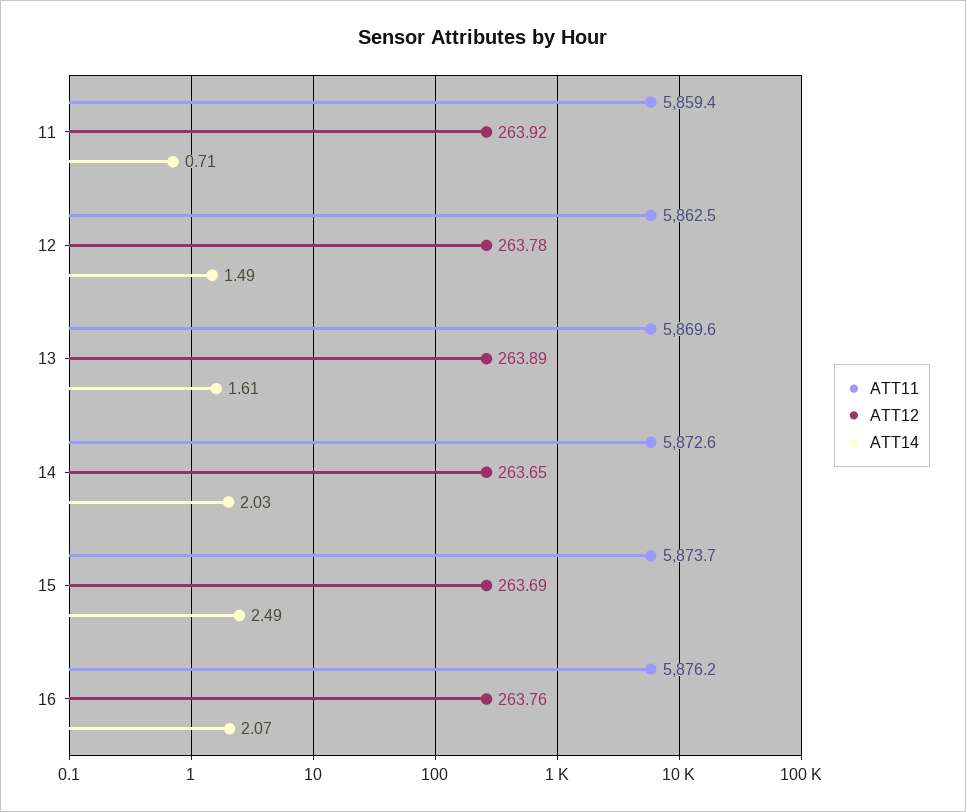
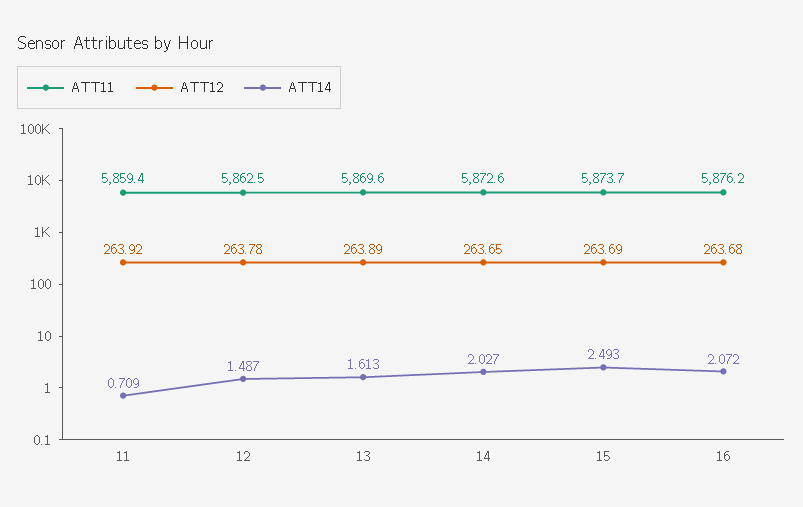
  {
    "ATT11": {
      "11": 5859.4,
      "12": 5862.5,
      "13": 5869.6,
      "14": 5872.6,
      "15": 5873.7,
      "16": 5876.2
    },
    "ATT12": {
      "11": 263.92,
      "12": 263.78,
      "13": 263.89,
      "14": 263.65,
      "15": 263.69,
-     "16": 263.76
+     "16": 263.68
    },
    "ATT14": {
      "11": 0.709,
      "12": 1.487,
      "13": 1.613,
      "14": 2.027,
      "15": 2.493,
      "16": 2.072
    }
  }

